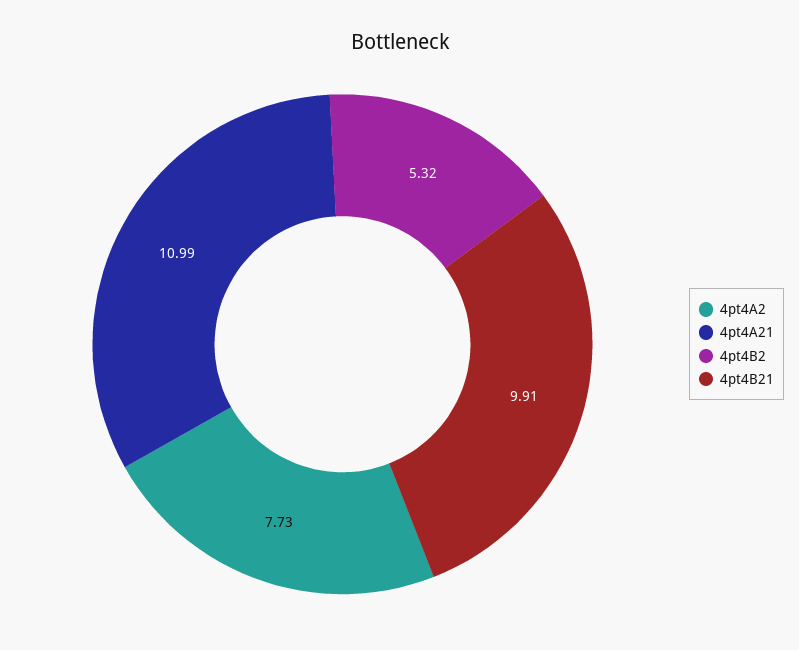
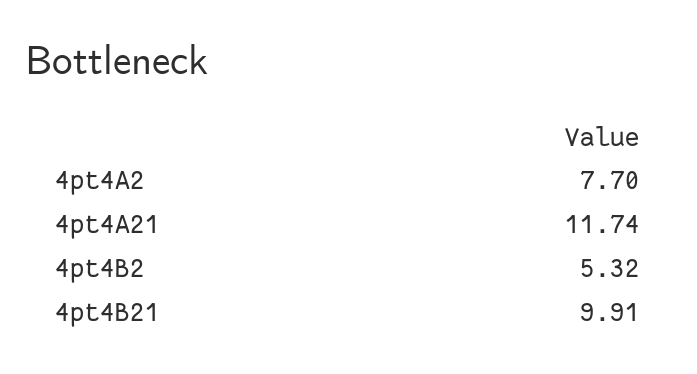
  {
-   "4pt4A2": 7.73,
+   "4pt4A2": 7.7,
-   "4pt4A21": 10.99,
+   "4pt4A21": 11.74,
    "4pt4B2": 5.32,
    "4pt4B21": 9.91
  }

